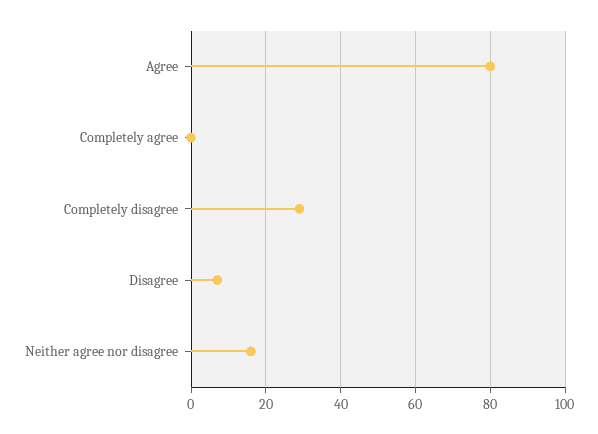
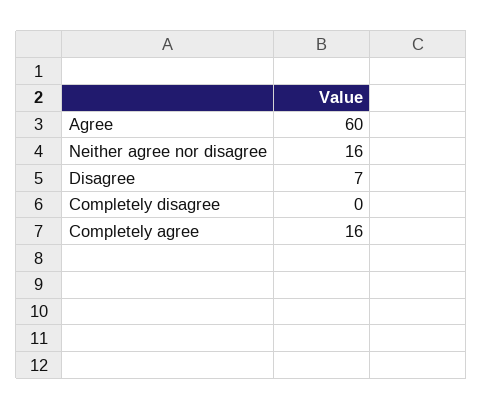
  {
-   "Agree": 80,
+   "Agree": 60,
-   "Completely agree": 0,
+   "Completely agree": 16,
-   "Completely disagree": 30,
+   "Completely disagree": 0,
    "Disagree": 7,
    "Neither agree nor disagree": 16
  }

